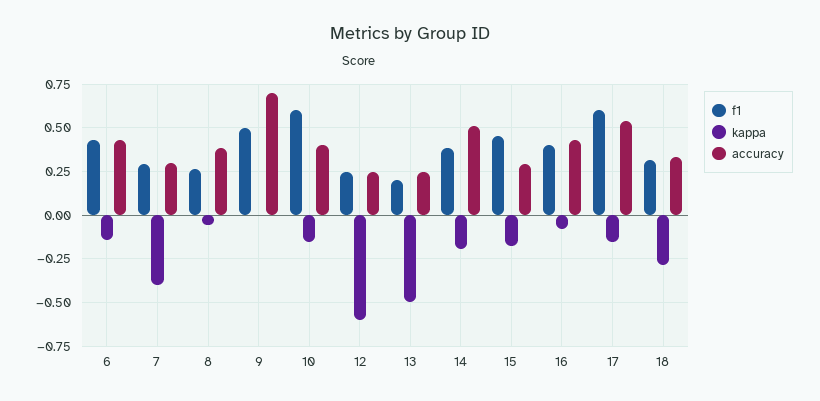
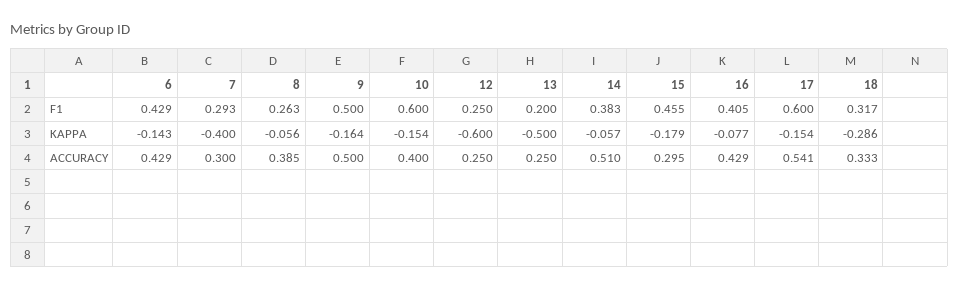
  {
    "f1": {
      "6": 0.429,
      "7": 0.293,
      "8": 0.263,
      "9": 0.5,
      "10": 0.6,
      "12": 0.25,
      "13": 0.2,
      "14": 0.383,
      "15": 0.455,
      "16": 0.405,
      "17": 0.6,
      "18": 0.317
    },
    "kappa": {
      "6": -0.143,
      "7": -0.4,
      "8": -0.056,
-     "9": 0,
+     "9": -0.164,
      "10": -0.154,
      "12": -0.6,
      "13": -0.5,
-     "14": -0.2,
+     "14": -0.057,
      "15": -0.179,
      "16": -0.077,
      "17": -0.154,
      "18": -0.286
    },
    "accuracy": {
      "6": 0.429,
      "7": 0.3,
      "8": 0.385,
-     "9": 0.7,
+     "9": 0.5,
      "10": 0.4,
      "12": 0.25,
      "13": 0.25,
      "14": 0.51,
      "15": 0.295,
      "16": 0.429,
      "17": 0.541,
      "18": 0.333
    }
  }

